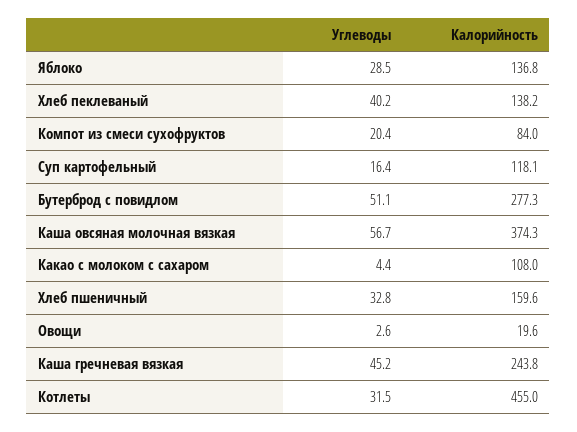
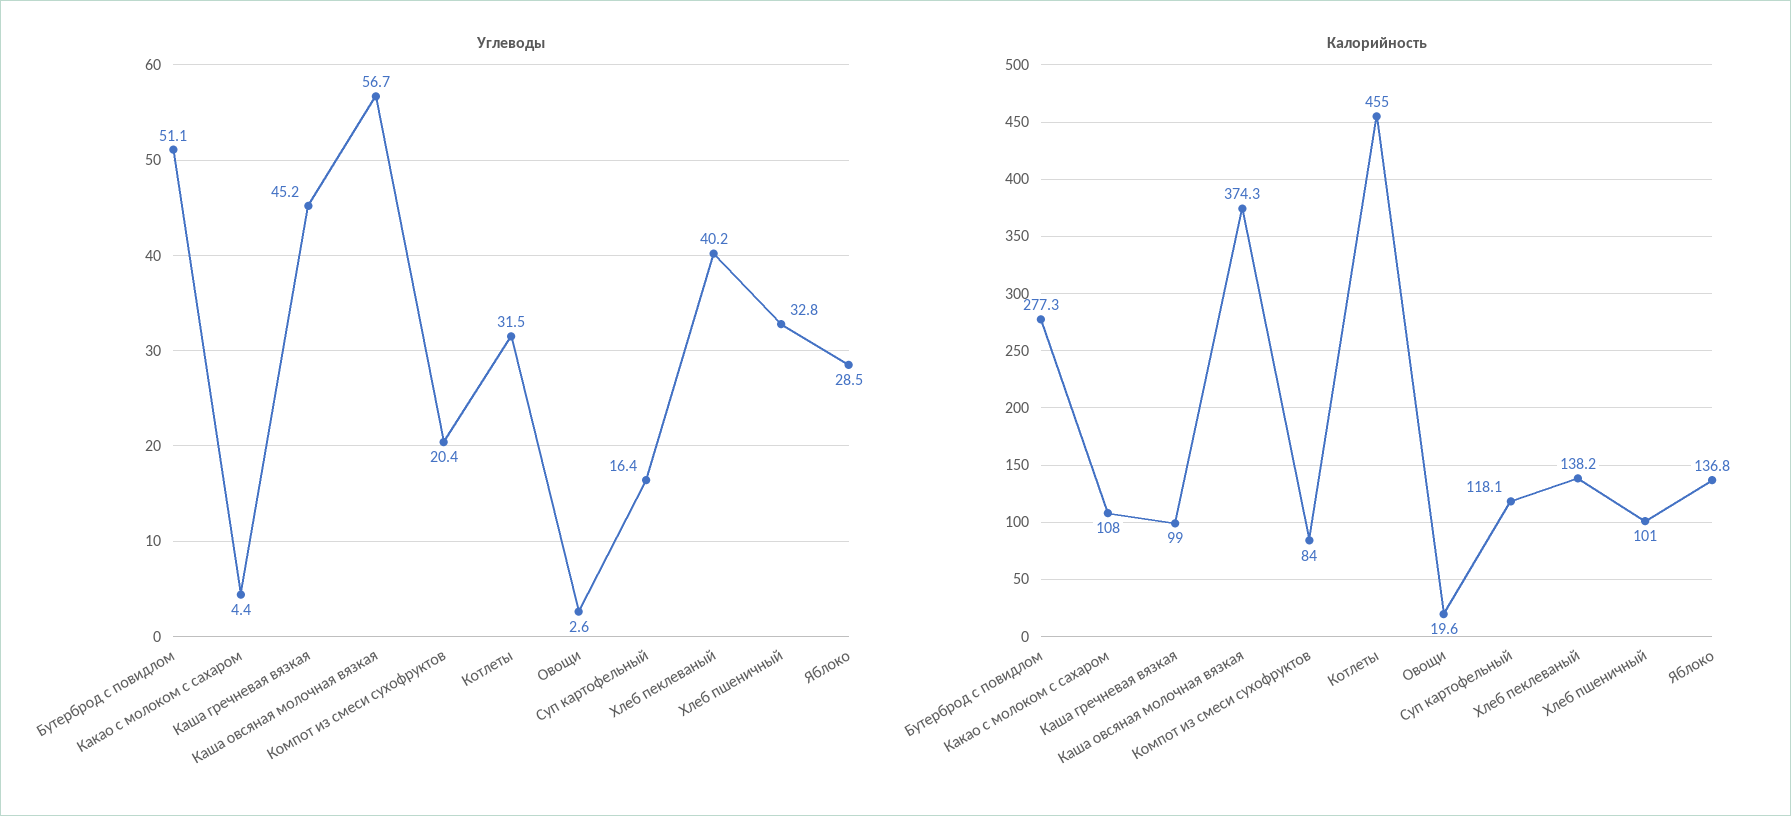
  {
    "Углеводы": {
      "Яблоко": 28.5,
      "Хлеб пеклеваный": 40.2,
      "Компот из смеси сухофруктов": 20.4,
      "Суп картофельный": 16.4,
      "Бутерброд с повидлом": 51.1,
      "Каша овсяная молочная вязкая": 56.7,
      "Какао с молоком с сахаром": 4.4,
      "Хлеб пшеничный": 32.8,
      "Овощи": 2.6,
      "Каша гречневая вязкая": 45.2,
      "Котлеты": 31.5
    },
    "Калорийность": {
      "Яблоко": 136.8,
      "Хлеб пеклеваный": 138.2,
      "Компот из смеси сухофруктов": 84,
      "Суп картофельный": 118.1,
      "Бутерброд с повидлом": 277.3,
      "Каша овсяная молочная вязкая": 374.3,
      "Какао с молоком с сахаром": 108,
-     "Хлеб пшеничный": 159.6,
+     "Хлеб пшеничный": 101,
      "Овощи": 19.6,
-     "Каша гречневая вязкая": 243.8,
+     "Каша гречневая вязкая": 99,
      "Котлеты": 455
    }
  }

